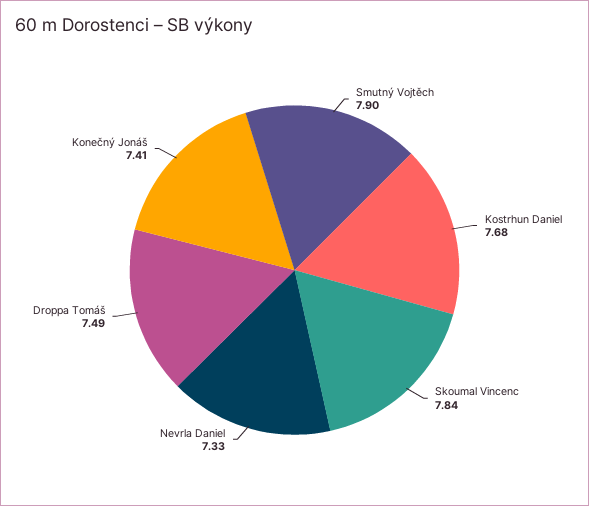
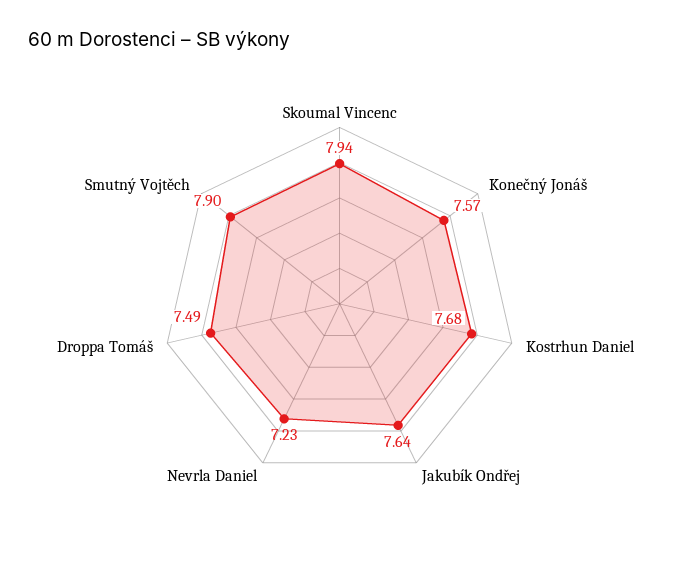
  {
    "Smutný Vojtěch": 7.9,
    "Kostrhun Daniel": 7.68,
-   "Skoumal Vincenc": 7.84,
+   "Skoumal Vincenc": 7.94,
-   "Nevrla Daniel": 7.33,
+   "Nevrla Daniel": 7.23,
    "Droppa Tomáš": 7.49,
-   "Konečný Jonáš": 7.41
+   "Konečný Jonáš": 7.57,
+   "Jakubík Ondřej": 7.64
  }

